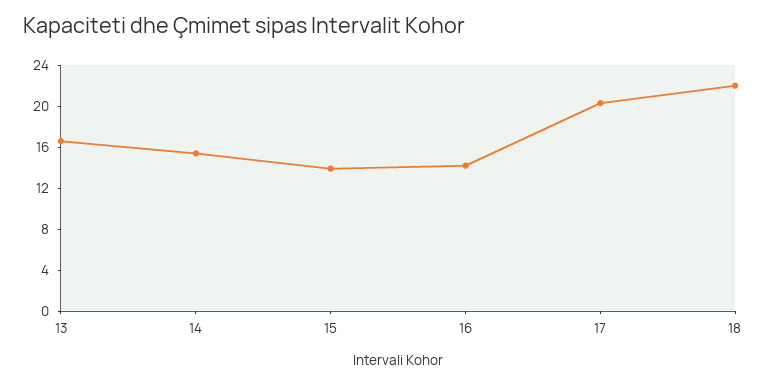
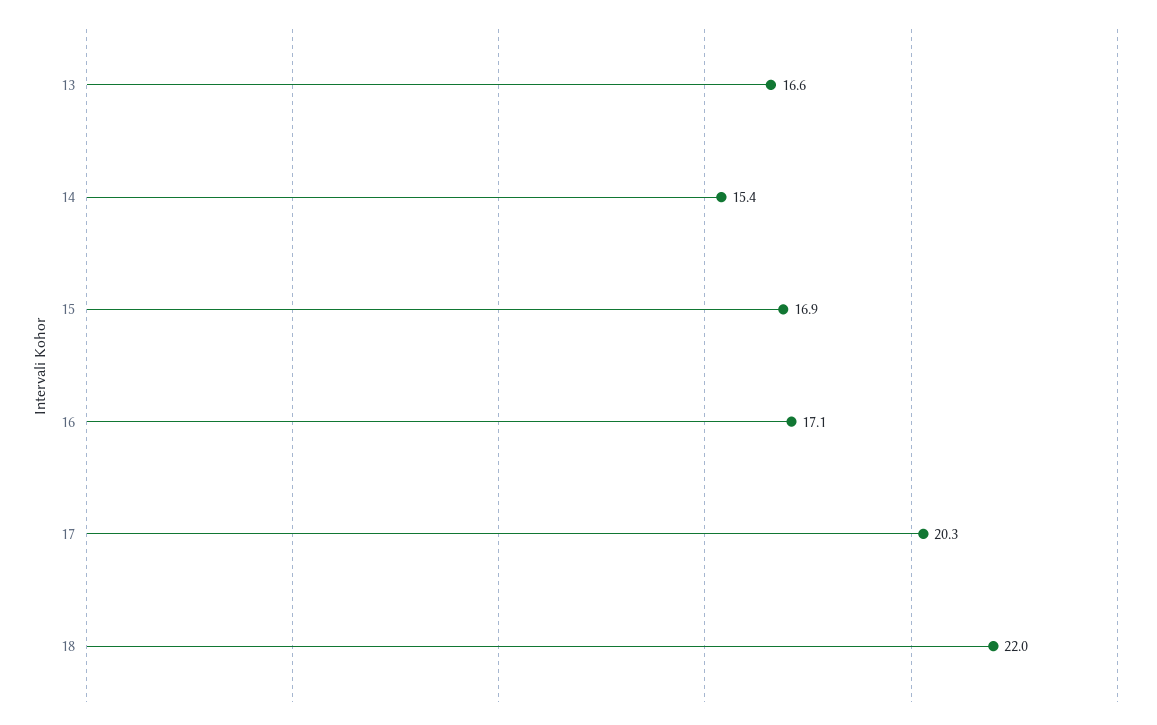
  {
    "13": 16.6,
    "14": 15.4,
-   "15": 14,
+   "15": 16.9,
-   "16": 14,
+   "16": 17.1,
    "17": 20.3,
    "18": 22
  }

